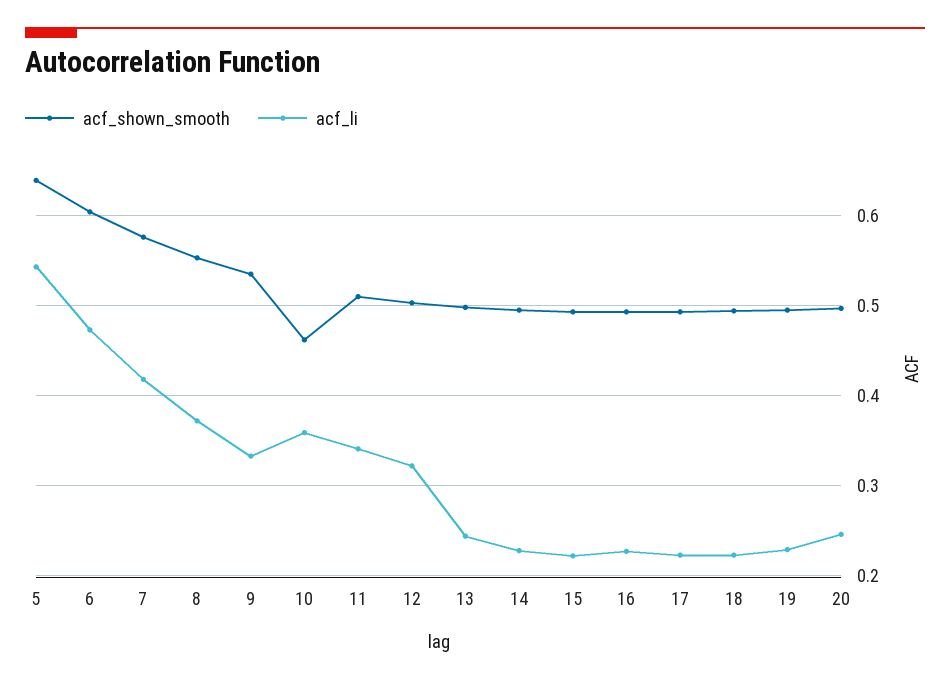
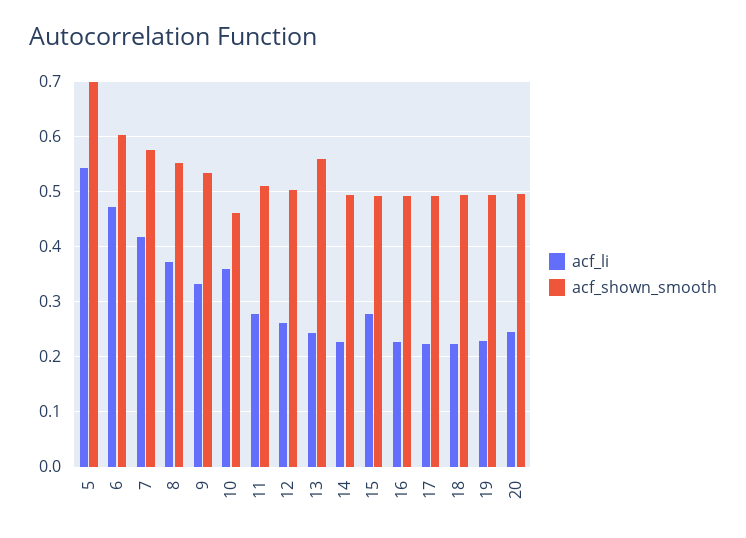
  {
    "acf_shown_smooth": {
-     "5": 0.64,
+     "5": 0.7,
      "6": 0.6,
      "7": 0.58,
      "8": 0.55,
      "9": 0.54,
      "10": 0.46,
      "11": 0.51,
      "12": 0.5,
-     "13": 0.5,
+     "13": 0.56,
      "14": 0.5,
      "15": 0.49,
      "16": 0.49,
      "17": 0.49,
      "18": 0.49,
      "19": 0.5,
      "20": 0.5
    },
    "acf_li": {
      "5": 0.54,
      "6": 0.47,
      "7": 0.42,
      "8": 0.37,
      "9": 0.33,
      "10": 0.36,
-     "11": 0.34,
+     "11": 0.28,
-     "12": 0.32,
+     "12": 0.26,
      "13": 0.24,
      "14": 0.23,
-     "15": 0.22,
+     "15": 0.28,
      "16": 0.23,
      "17": 0.22,
      "18": 0.22,
      "19": 0.23,
      "20": 0.25
    }
  }

